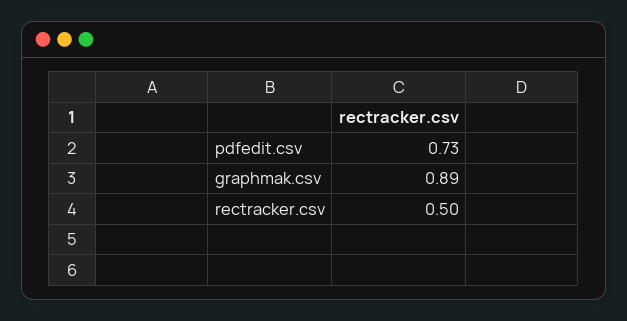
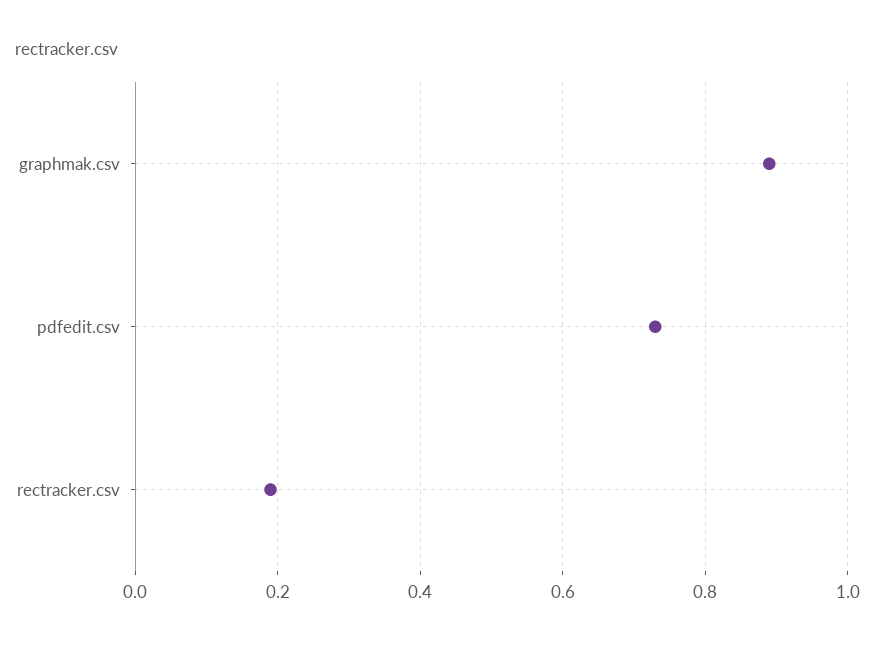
  {
    "pdfedit.csv": 0.73,
    "graphmak.csv": 0.89,
-   "rectracker.csv": 0.5
+   "rectracker.csv": 0.2
  }

